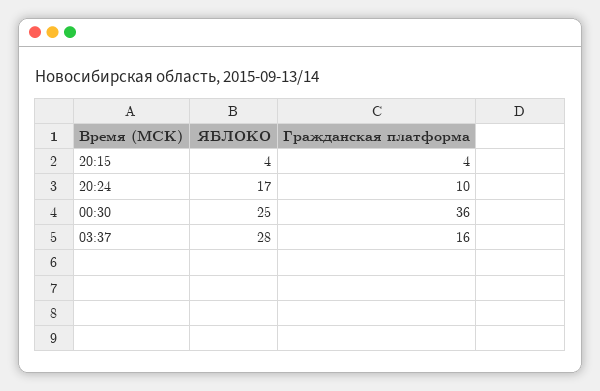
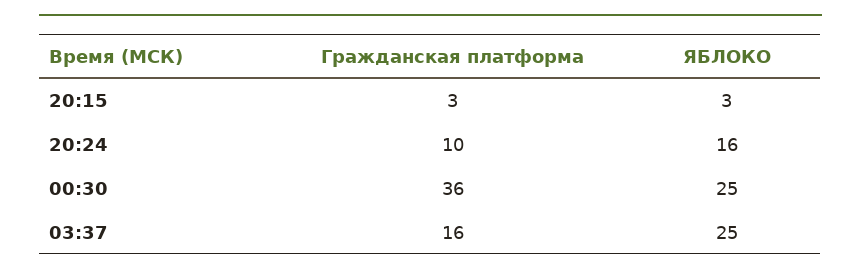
  {
    "ЯБЛОКО": {
-     "20:15": 4,
+     "20:15": 3,
-     "20:24": 17,
+     "20:24": 16,
      "00:30": 25,
-     "03:37": 28
+     "03:37": 25
    },
    "Гражданская платформа": {
-     "20:15": 4,
+     "20:15": 3,
      "20:24": 10,
      "00:30": 36,
      "03:37": 16
    }
  }

